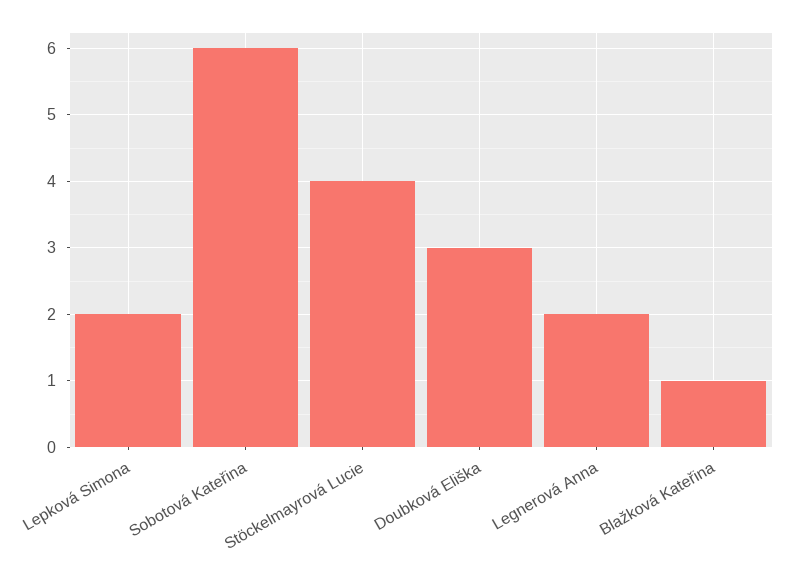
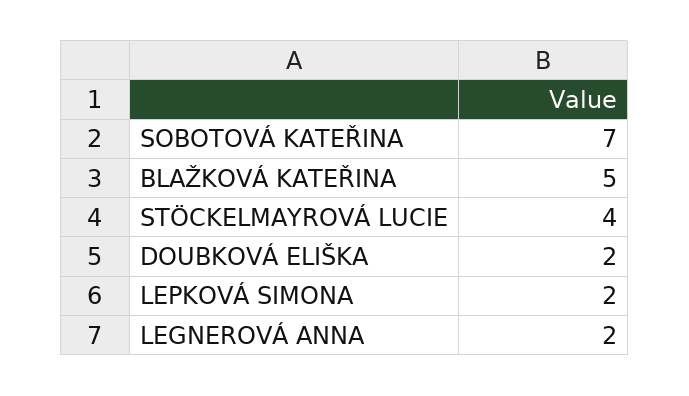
  {
    "Lepková Simona": 2,
-   "Sobotová Kateřina": 6,
+   "Sobotová Kateřina": 7,
    "Stöckelmayrová Lucie": 4,
-   "Doubková Eliška": 3,
+   "Doubková Eliška": 2,
    "Legnerová Anna": 2,
-   "Blažková Kateřina": 1
+   "Blažková Kateřina": 5
  }

